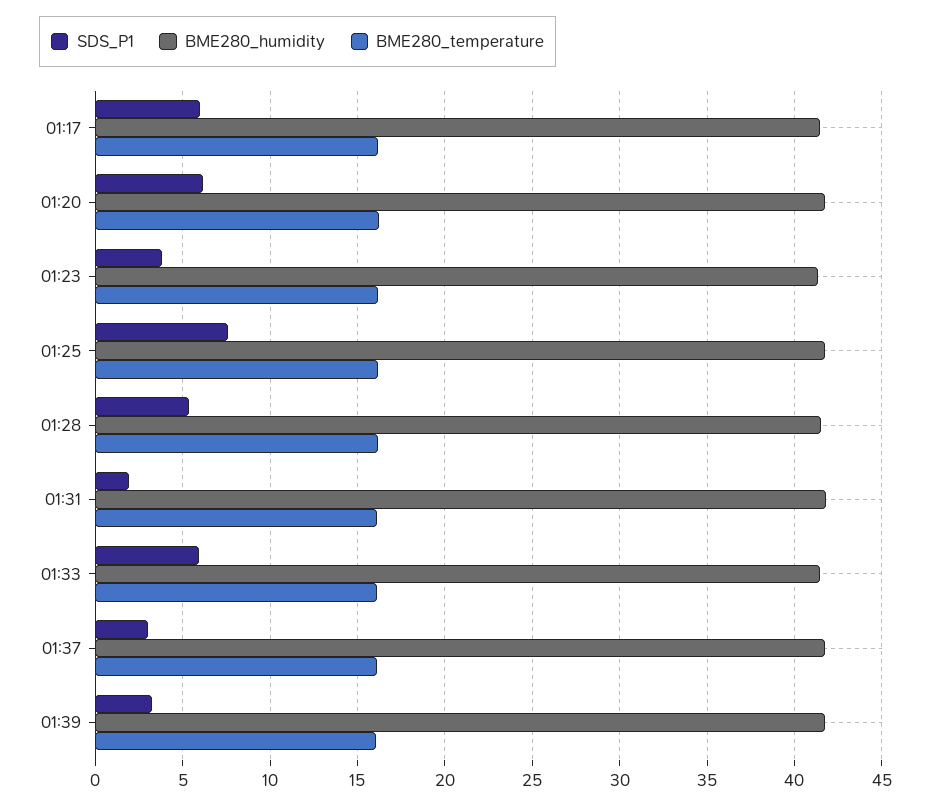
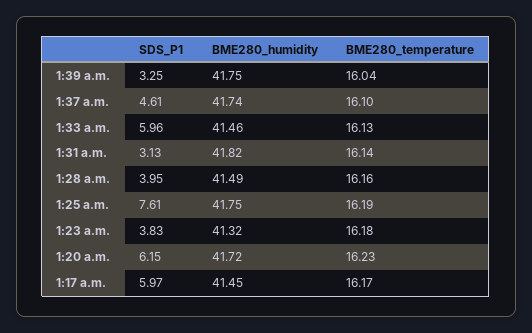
  {
    "SDS_P1": {
      "01:17": 5.97,
      "01:20": 6.15,
      "01:23": 3.83,
      "01:25": 7.61,
-     "01:28": 5.5,
+     "01:28": 3.95,
-     "01:31": 2,
+     "01:31": 3.13,
      "01:33": 5.96,
-     "01:37": 3,
+     "01:37": 4.61,
      "01:39": 3.25
    },
    "BME280_humidity": {
      "01:17": 41.45,
      "01:20": 41.72,
      "01:23": 41.32,
      "01:25": 41.75,
      "01:28": 41.49,
      "01:31": 41.82,
      "01:33": 41.46,
      "01:37": 41.74,
      "01:39": 41.75
    },
    "BME280_temperature": {
      "01:17": 16.17,
      "01:20": 16.23,
      "01:23": 16.18,
      "01:25": 16.19,
      "01:28": 16.16,
      "01:31": 16.14,
      "01:33": 16.13,
      "01:37": 16.1,
      "01:39": 16.04
    }
  }

